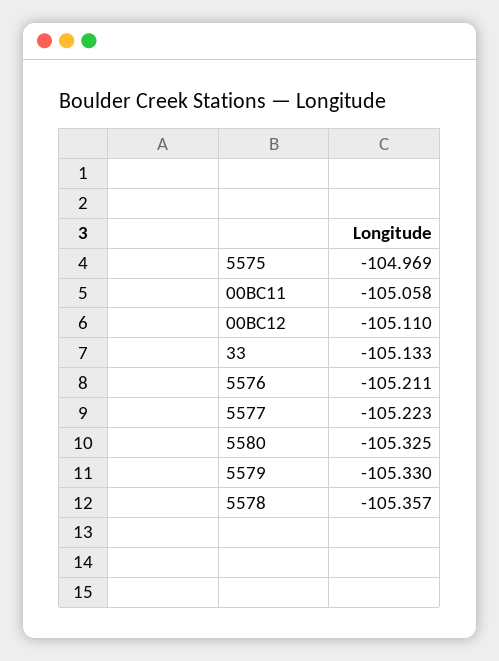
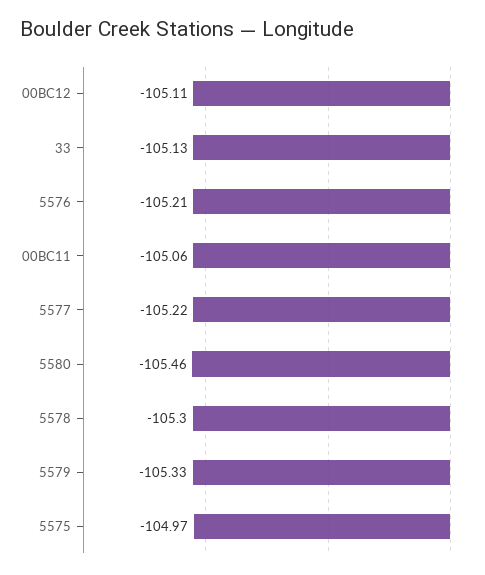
  {
    "5575": -104.969,
    "00BC11": -105.058,
    "00BC12": -105.11,
    "33": -105.133,
    "5576": -105.211,
    "5577": -105.223,
-   "5580": -105.325,
+   "5580": -105.46,
    "5579": -105.33,
-   "5578": -105.357
+   "5578": -105.3
  }

